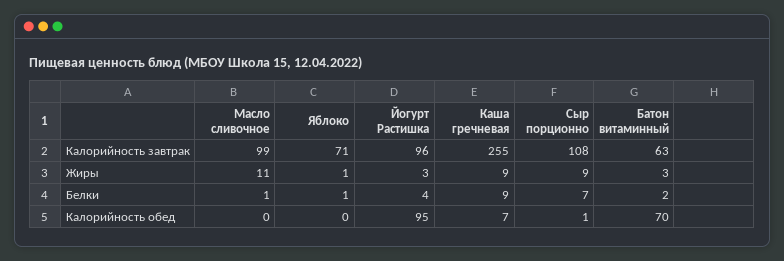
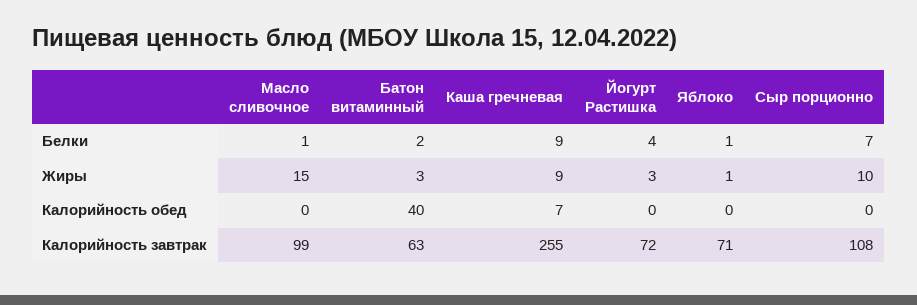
  {
    "Масло сливочное": {
      "Калорийность завтрак": 99,
-     "Жиры": 11,
+     "Жиры": 15,
      "Белки": 1,
      "Калорийность обед": 0
    },
    "Яблоко": {
      "Калорийность завтрак": 71,
      "Жиры": 1,
      "Белки": 1,
      "Калорийность обед": 0
    },
    "Йогурт Растишка": {
-     "Калорийность завтрак": 96,
+     "Калорийность завтрак": 72,
      "Жиры": 3,
      "Белки": 4,
-     "Калорийность обед": 95
+     "Калорийность обед": 0
    },
    "Каша гречневая": {
      "Калорийность завтрак": 255,
      "Жиры": 9,
      "Белки": 9,
      "Калорийность обед": 7
    },
    "Сыр порционно": {
      "Калорийность завтрак": 108,
-     "Жиры": 9,
+     "Жиры": 10,
      "Белки": 7,
-     "Калорийность обед": 1
+     "Калорийность обед": 0
    },
    "Батон витаминный": {
      "Калорийность завтрак": 63,
      "Жиры": 3,
      "Белки": 2,
-     "Калорийность обед": 70
+     "Калорийность обед": 40
    }
  }

